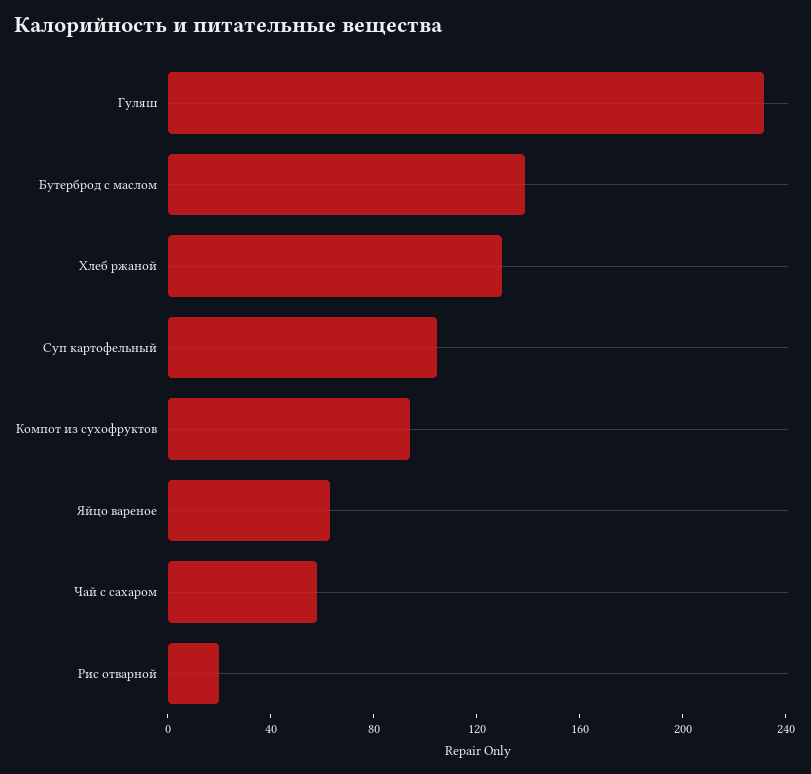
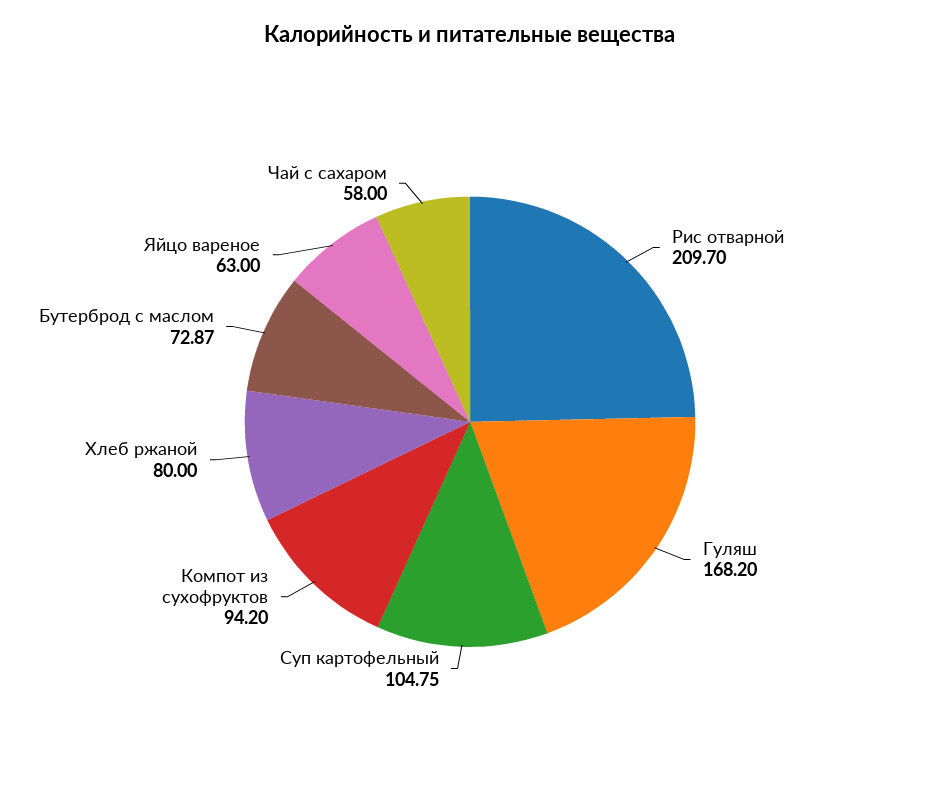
  {
-   "Гуляш": 230,
+   "Гуляш": 168.2,
-   "Бутерброд с маслом": 140,
+   "Бутерброд с маслом": 72.87,
-   "Хлеб ржаной": 130,
+   "Хлеб ржаной": 80,
    "Суп картофельный": 104.75,
    "Компот из сухофруктов": 94.2,
    "Яйцо вареное": 63,
    "Чай с сахаром": 58,
-   "Рис отварной": 20
+   "Рис отварной": 209.7
  }

